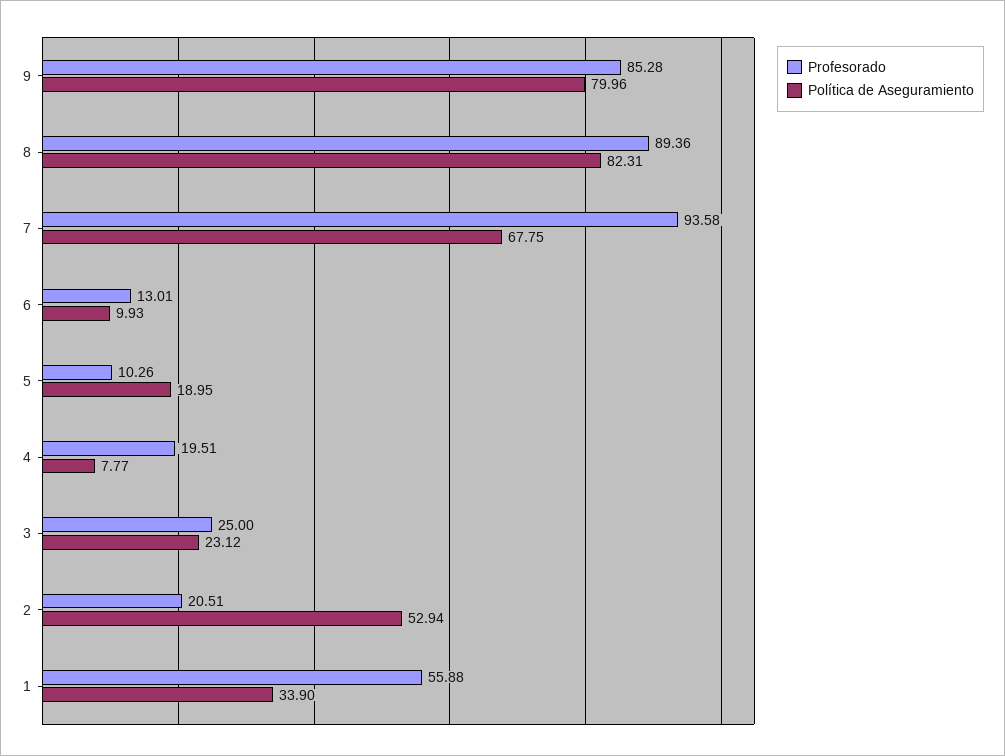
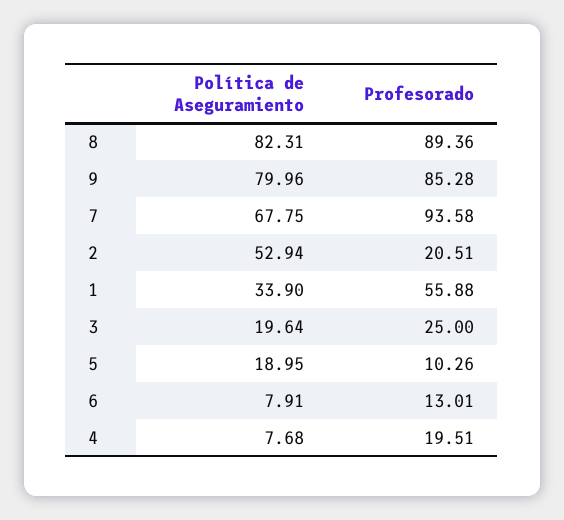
  {
    "Profesorado": {
      "9": 85.28,
      "8": 89.36,
      "7": 93.58,
      "6": 13.01,
      "5": 10.26,
      "4": 19.51,
      "3": 25,
      "2": 20.51,
      "1": 55.88
    },
    "Política de Aseguramiento": {
      "9": 79.96,
      "8": 82.31,
      "7": 67.75,
-     "6": 9.93,
+     "6": 7.91,
      "5": 18.95,
-     "4": 7.77,
+     "4": 7.68,
-     "3": 23.12,
+     "3": 19.64,
      "2": 52.94,
      "1": 33.9
    }
  }

